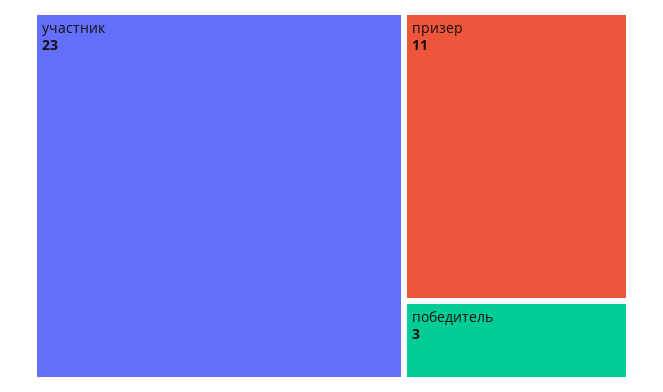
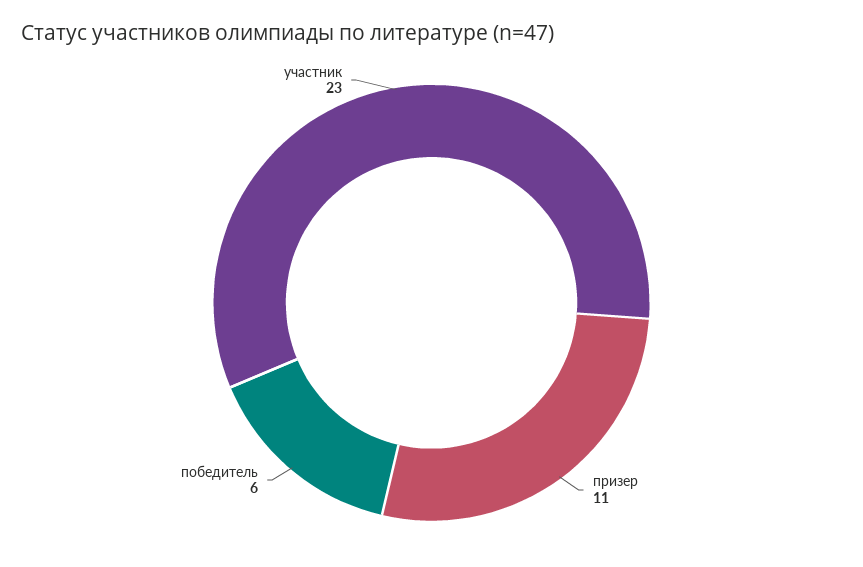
  {
    "участник": 23,
    "призер": 11,
-   "победитель": 3
+   "победитель": 6
  }

